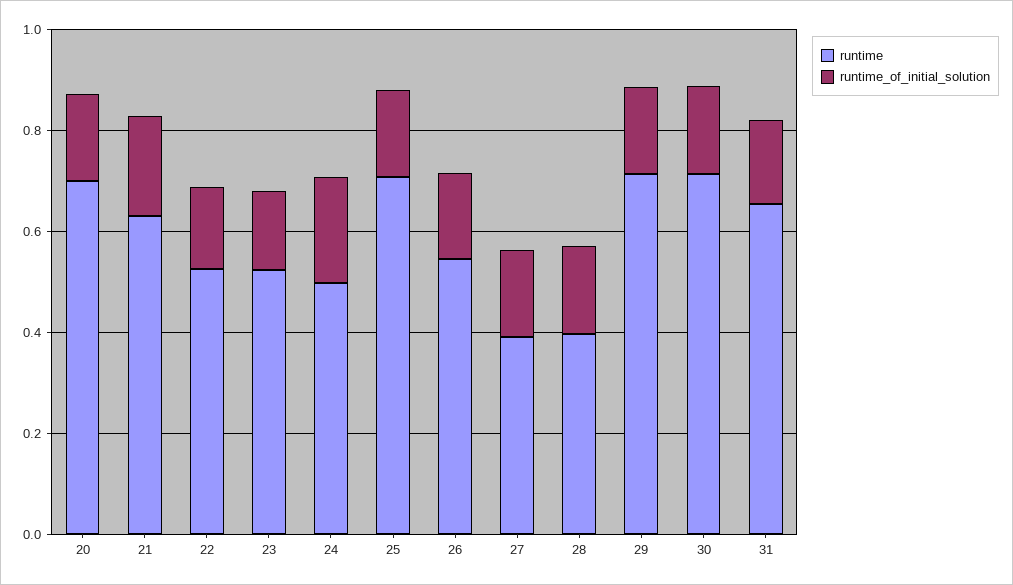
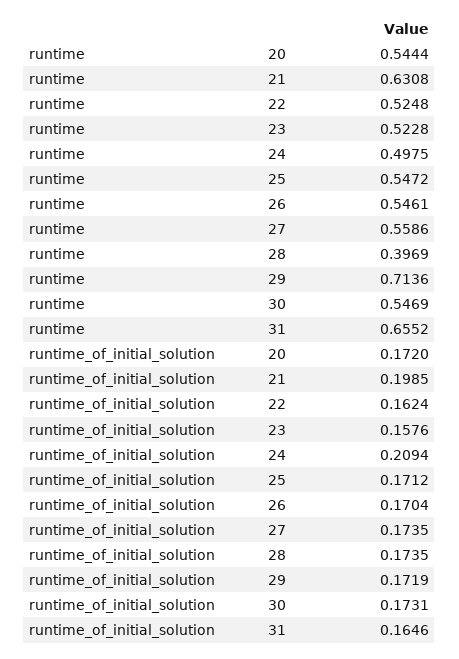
  {
    "runtime": {
-     "20": 0.7,
+     "20": 0.5444,
      "21": 0.6308,
      "22": 0.5248,
      "23": 0.5228,
      "24": 0.4975,
-     "25": 0.7,
+     "25": 0.5472,
      "26": 0.5461,
-     "27": 0.4,
+     "27": 0.5586,
      "28": 0.3969,
      "29": 0.7136,
-     "30": 0.7,
+     "30": 0.5469,
      "31": 0.6552
    },
    "runtime_of_initial_solution": {
      "20": 0.172,
      "21": 0.1985,
      "22": 0.1624,
      "23": 0.1576,
      "24": 0.2094,
      "25": 0.1712,
      "26": 0.1704,
      "27": 0.1735,
      "28": 0.1735,
      "29": 0.1719,
      "30": 0.1731,
      "31": 0.1646
    }
  }

